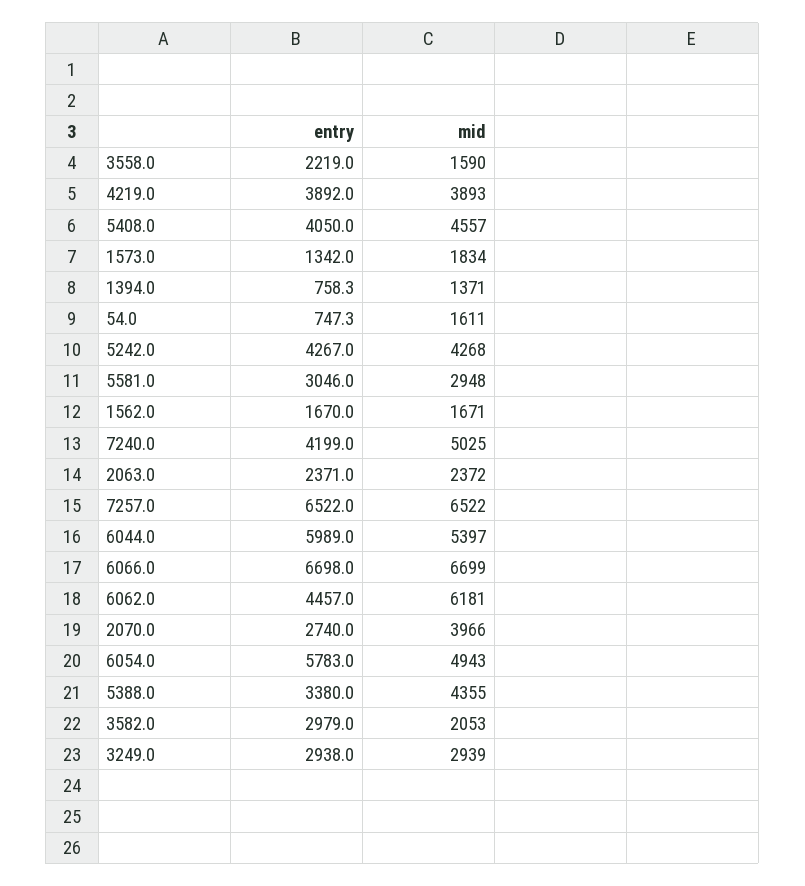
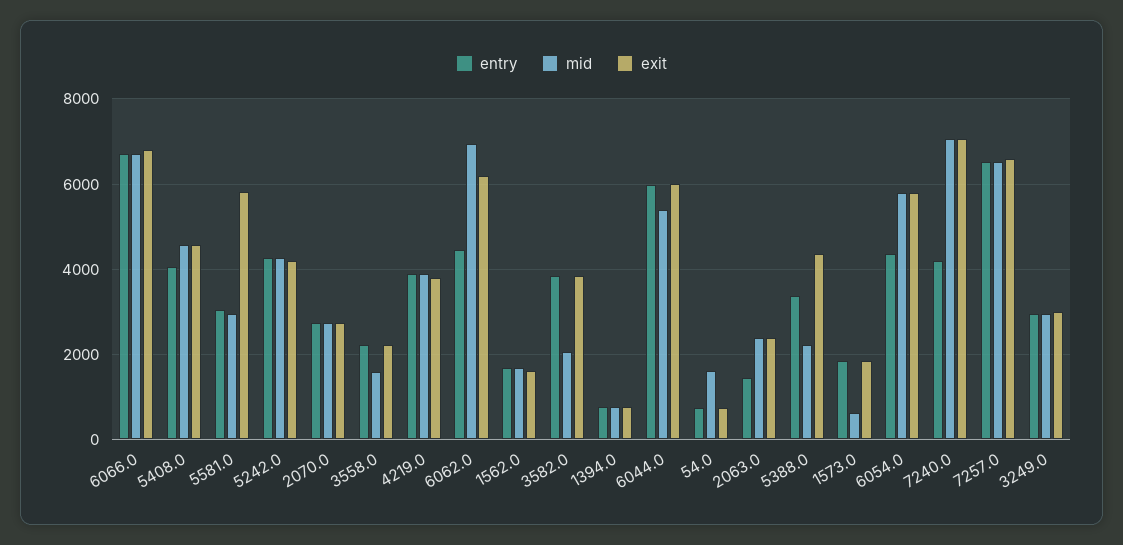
  {
    "entry": {
      "3558.0": 2219,
      "4219.0": 3892,
      "5408.0": 4050,
-     "1573.0": 1342,
+     "1573.0": 1800,
      "1394.0": 758.3,
      "54.0": 747.3,
      "5242.0": 4267,
      "5581.0": 3046,
      "1562.0": 1670,
      "7240.0": 4199,
-     "2063.0": 2371,
+     "2063.0": 1400,
      "7257.0": 6522,
      "6044.0": 5989,
      "6066.0": 6698,
      "6062.0": 4457,
      "2070.0": 2740,
-     "6054.0": 5783,
+     "6054.0": 4400,
      "5388.0": 3380,
-     "3582.0": 2979,
+     "3582.0": 3800,
      "3249.0": 2938
    },
    "mid": {
      "3558.0": 1590,
      "4219.0": 3893,
      "5408.0": 4557,
-     "1573.0": 1834,
+     "1573.0": 600,
-     "1394.0": 1371,
+     "1394.0": 800,
      "54.0": 1611,
      "5242.0": 4268,
      "5581.0": 2948,
      "1562.0": 1671,
-     "7240.0": 5025,
+     "7240.0": 7000,
      "2063.0": 2372,
      "7257.0": 6522,
      "6044.0": 5397,
      "6066.0": 6699,
-     "6062.0": 6181,
+     "6062.0": 7000,
-     "2070.0": 3966,
+     "2070.0": 2800,
-     "6054.0": 4943,
+     "6054.0": 5800,
-     "5388.0": 4355,
+     "5388.0": 2200,
      "3582.0": 2053,
      "3249.0": 2939
-   }
+   },
+   "exit": {
+     "6066.0": 6800,
+     "5408.0": 4600,
+     "5581.0": 5800,
+     "5242.0": 4200,
+     "2070.0": 2800,
+     "3558.0": 2200,
+     "4219.0": 3800,
+     "6062.0": 6200,
+     "1562.0": 1600,
+     "3582.0": 3800,
+     "1394.0": 800,
+     "6044.0": 6000,
+     "54.0": 800,
+     "2063.0": 2400,
+     "5388.0": 4400,
+     "1573.0": 1800,
+     "6054.0": 5800,
+     "7240.0": 7000,
+     "7257.0": 6600,
+     "3249.0": 3000
+   }
  }

